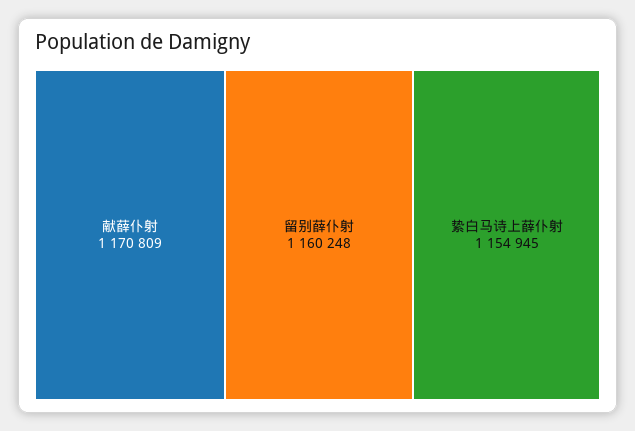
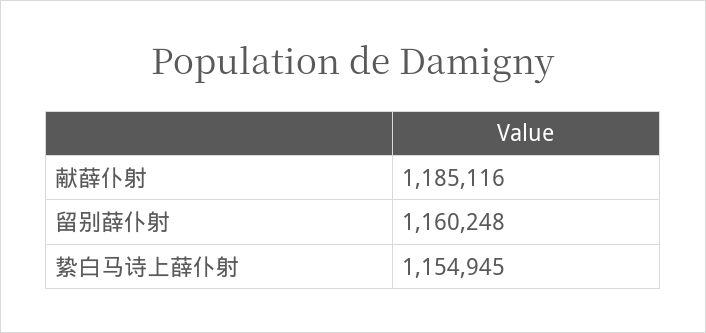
  {
-   "献薛仆射": 1170809,
+   "献薛仆射": 1185116,
    "留别薛仆射": 1160248,
    "絷白马诗上薛仆射": 1154945
  }

